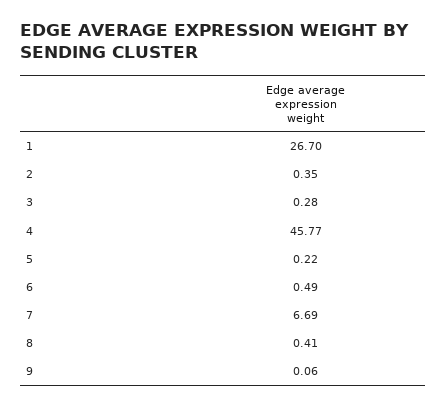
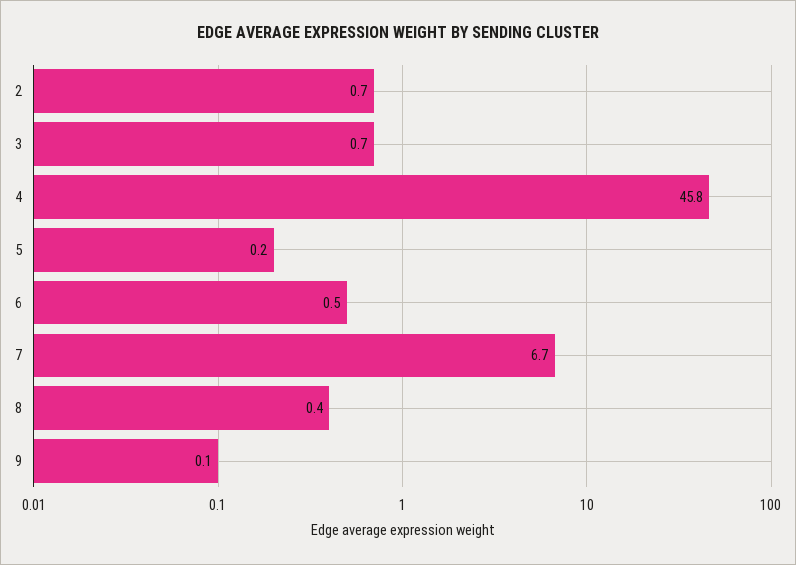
  {
-   "1": 26.7,
-   "2": 0.35,
+   "2": 0.7,
-   "3": 0.28,
+   "3": 0.7,
    "4": 45.77,
    "5": 0.22,
    "6": 0.49,
    "7": 6.69,
    "8": 0.41,
    "9": 0.06
  }

